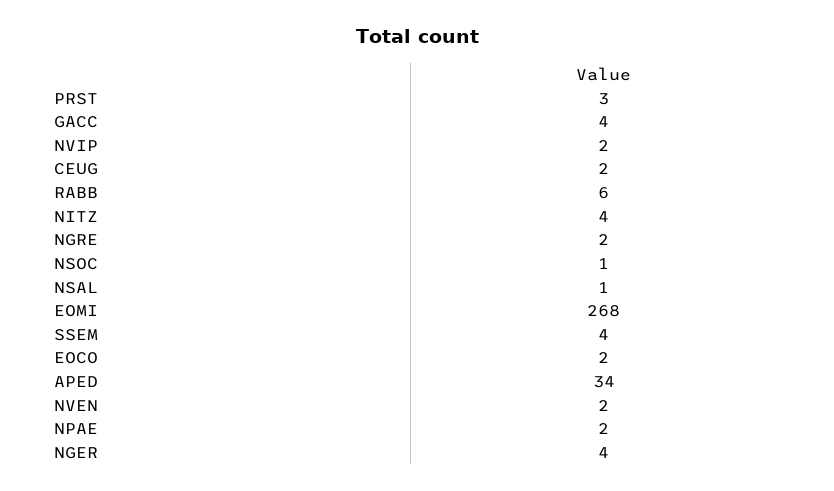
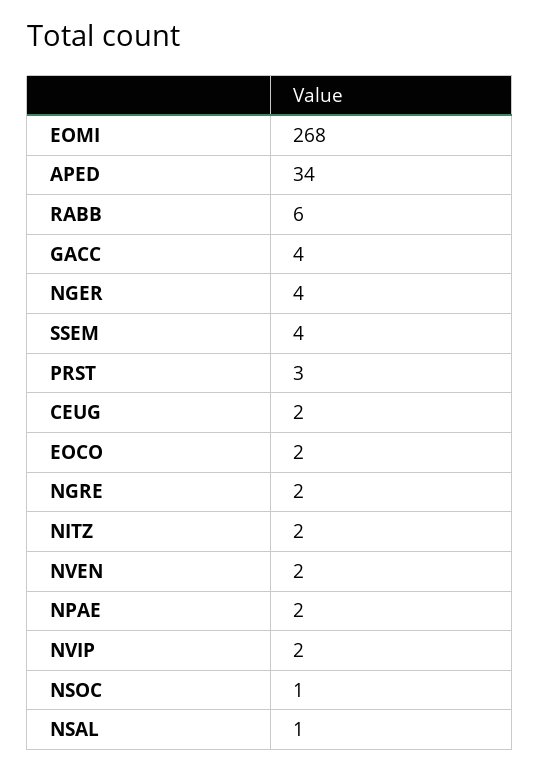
  {
    "PRST": 3,
    "GACC": 4,
    "NVIP": 2,
    "CEUG": 2,
    "RABB": 6,
-   "NITZ": 4,
+   "NITZ": 2,
    "NGRE": 2,
    "NSOC": 1,
    "NSAL": 1,
    "EOMI": 268,
    "SSEM": 4,
    "EOCO": 2,
    "APED": 34,
    "NVEN": 2,
    "NPAE": 2,
    "NGER": 4
  }

